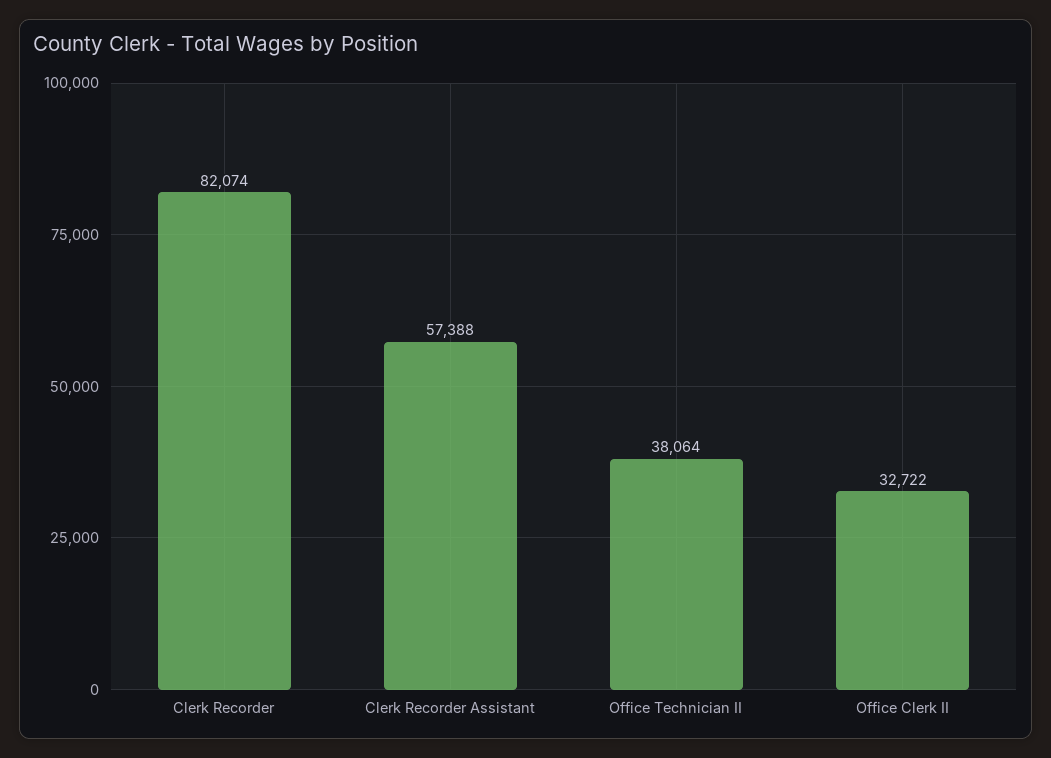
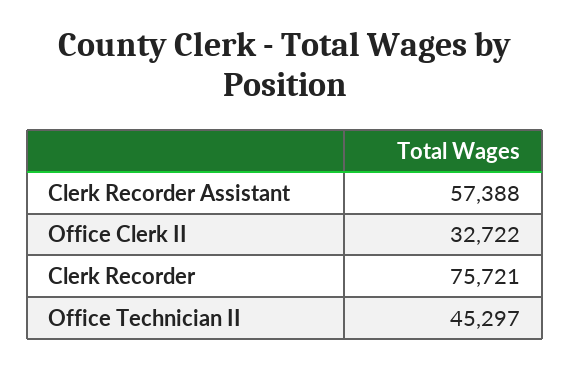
  {
-   "Clerk Recorder": 82074,
+   "Clerk Recorder": 75721,
    "Clerk Recorder Assistant": 57388,
-   "Office Technician II": 38064,
+   "Office Technician II": 45297,
    "Office Clerk II": 32722
  }

